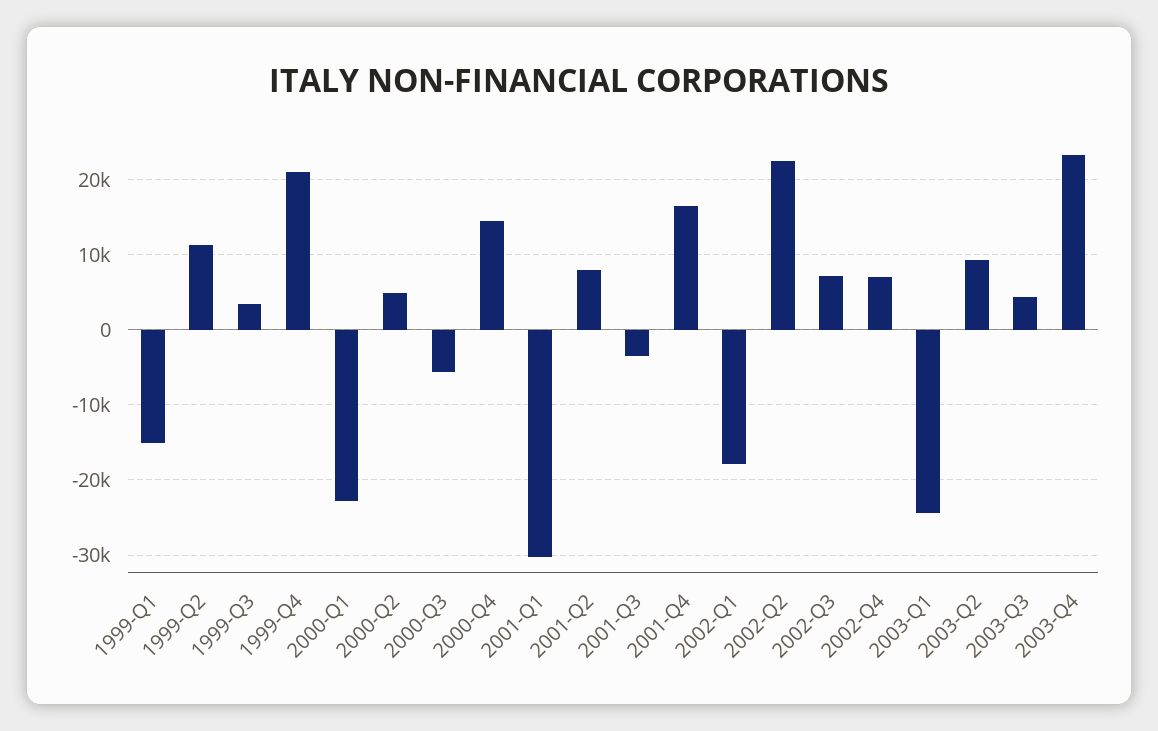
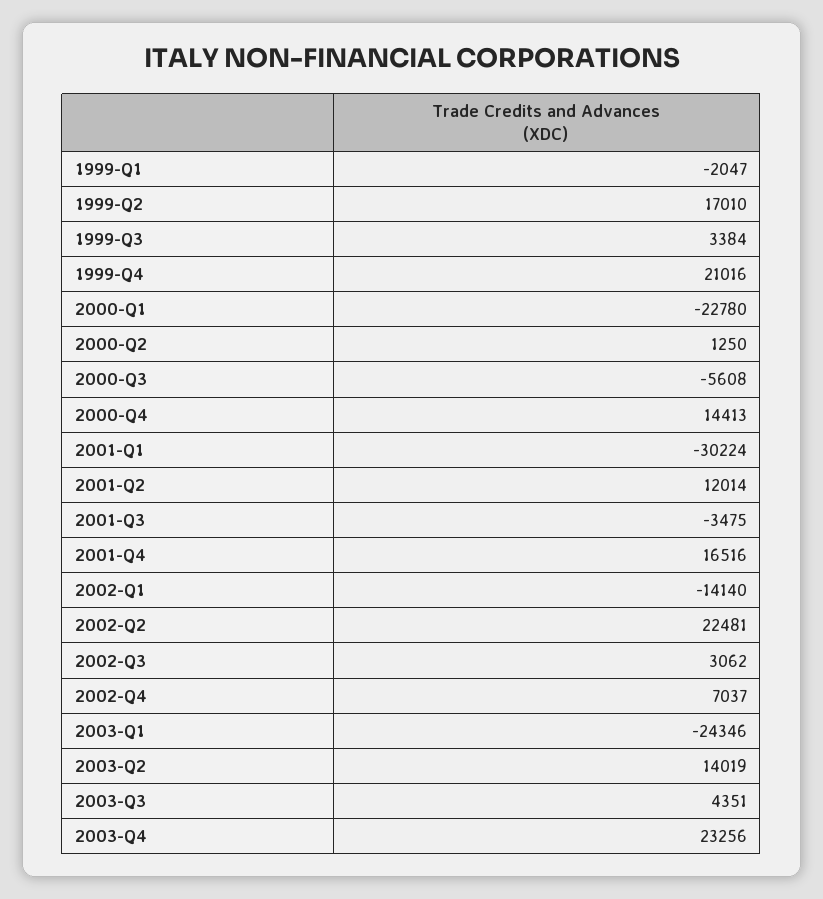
  {
-   "1999-Q1": -15000,
+   "1999-Q1": -2047,
-   "1999-Q2": 11000,
+   "1999-Q2": 17010,
    "1999-Q3": 3384,
    "1999-Q4": 21016,
    "2000-Q1": -22780,
-   "2000-Q2": 5000,
+   "2000-Q2": 1250,
    "2000-Q3": -5608,
    "2000-Q4": 14413,
    "2001-Q1": -30224,
-   "2001-Q2": 8000,
+   "2001-Q2": 12014,
    "2001-Q3": -3475,
    "2001-Q4": 16516,
-   "2002-Q1": -18000,
+   "2002-Q1": -14140,
    "2002-Q2": 22481,
-   "2002-Q3": 7000,
+   "2002-Q3": 3062,
    "2002-Q4": 7037,
    "2003-Q1": -24346,
-   "2003-Q2": 9000,
+   "2003-Q2": 14019,
    "2003-Q3": 4351,
    "2003-Q4": 23256
  }

